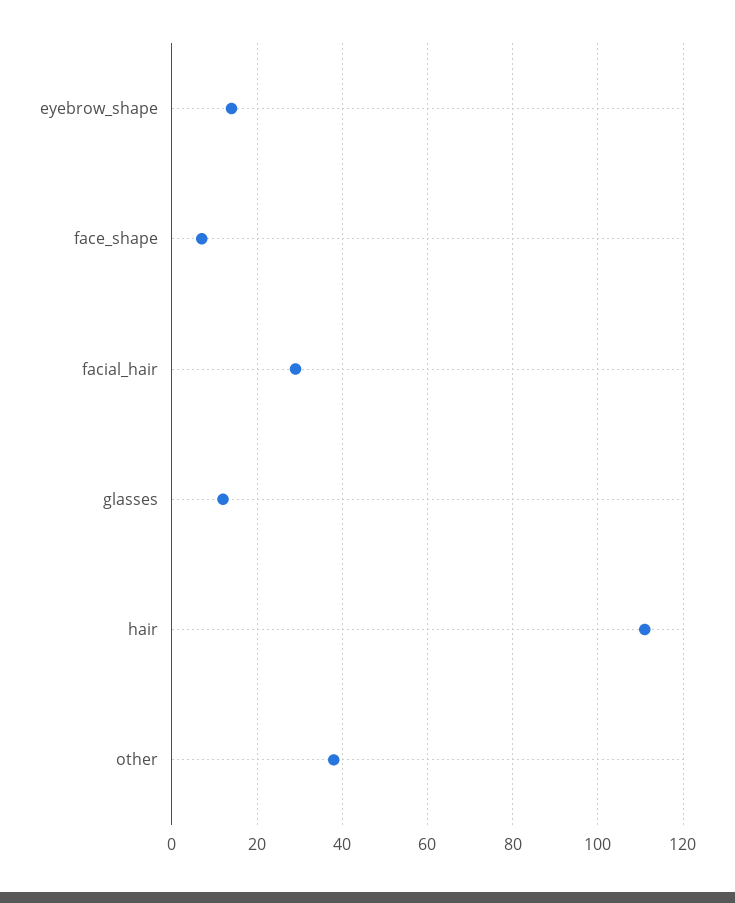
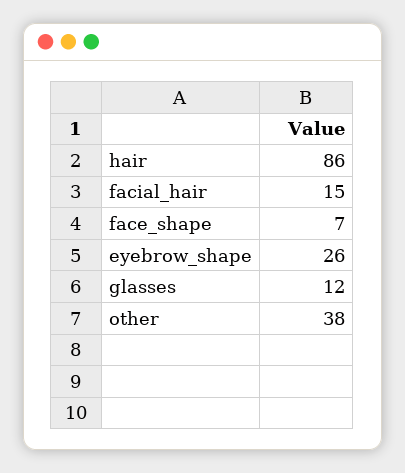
  {
-   "eyebrow_shape": 15,
+   "eyebrow_shape": 26,
    "face_shape": 7,
-   "facial_hair": 30,
+   "facial_hair": 15,
    "glasses": 12,
-   "hair": 110,
+   "hair": 86,
    "other": 38
  }

